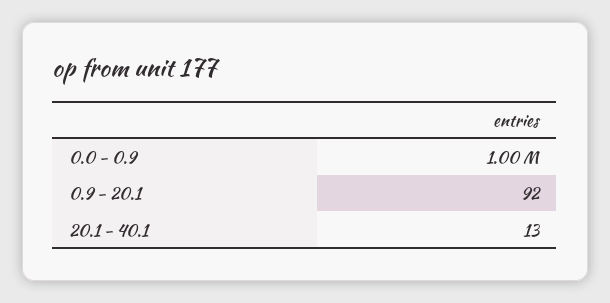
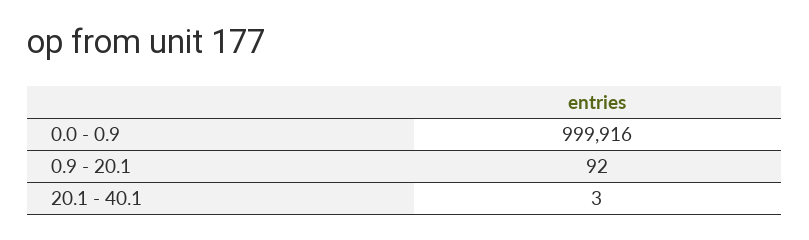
  {
    "0.0 - 0.9": 999916,
    "0.9 - 20.1": 92,
-   "20.1 - 40.1": 13
+   "20.1 - 40.1": 3
  }

